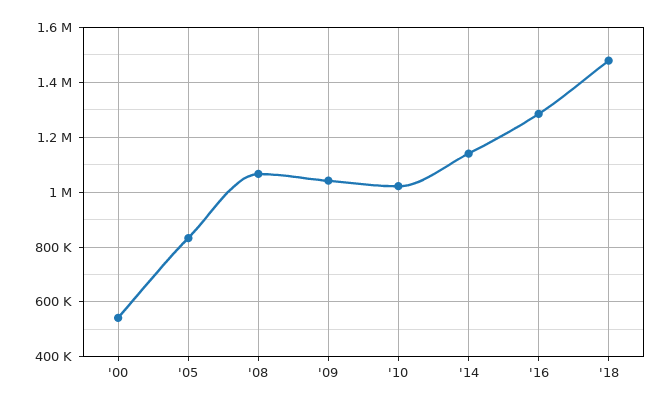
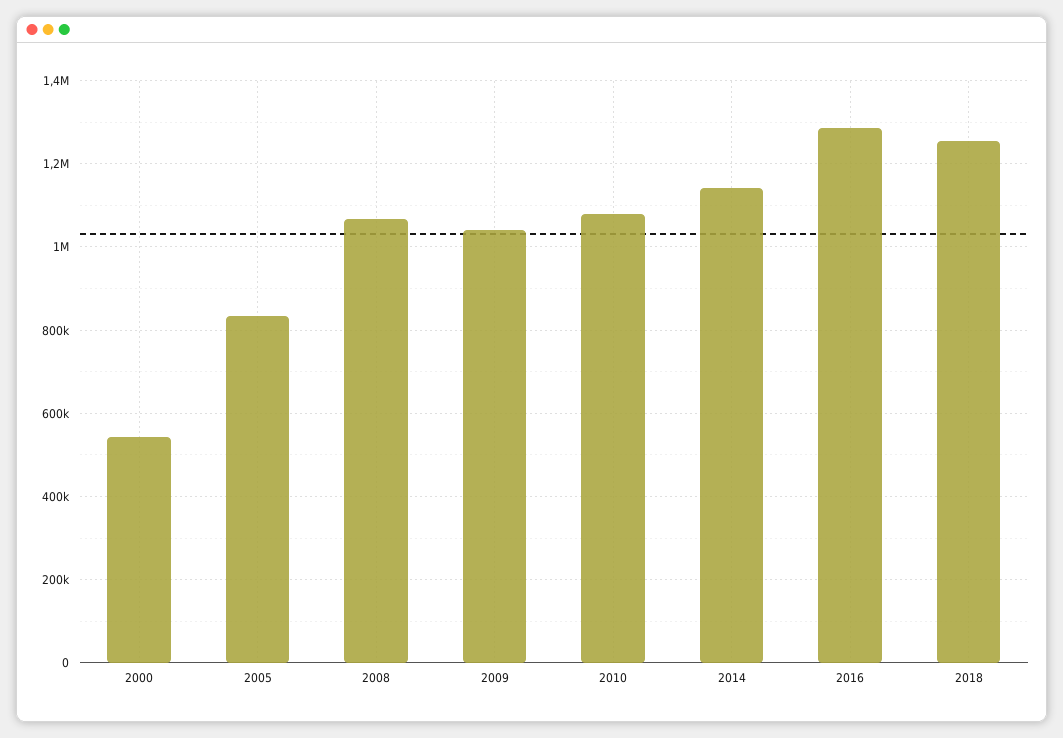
  {
    "'00": 540000,
    "'05": 840000,
    "'08": 1060000,
    "'09": 1040000,
-   "'10": 1025000,
+   "'10": 1080000,
    "'14": 1140000,
    "'16": 1280000,
-   "'18": 1475000
+   "'18": 1260000
  }

